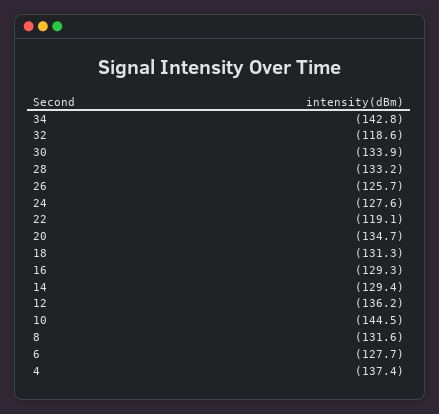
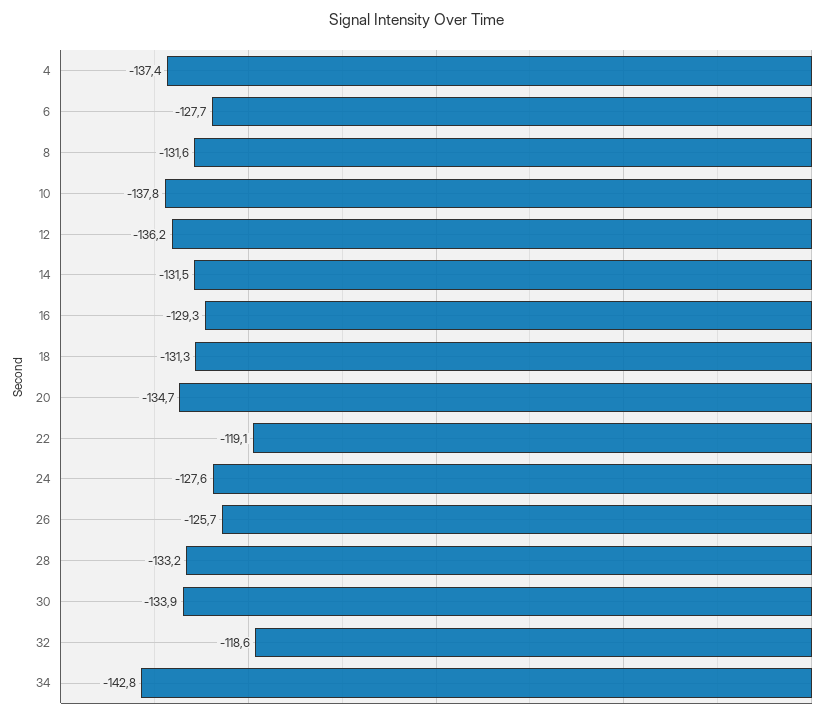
  {
    "34": -142.8,
    "32": -118.6,
    "30": -133.9,
    "28": -133.2,
    "26": -125.7,
    "24": -127.6,
    "22": -119.1,
    "20": -134.7,
    "18": -131.3,
    "16": -129.3,
-   "14": -129.4,
+   "14": -131.5,
    "12": -136.2,
-   "10": -144.5,
+   "10": -137.8,
    "8": -131.6,
    "6": -127.7,
    "4": -137.4
  }

